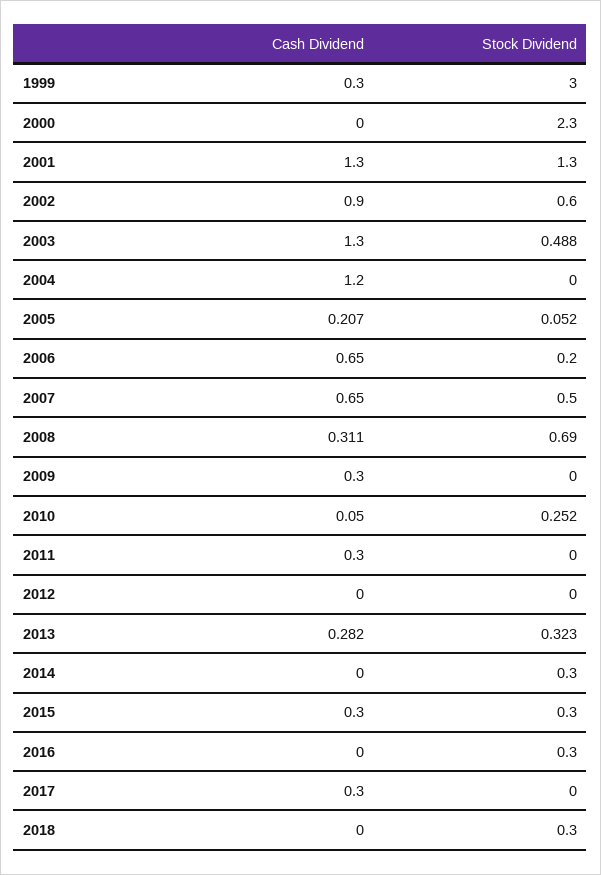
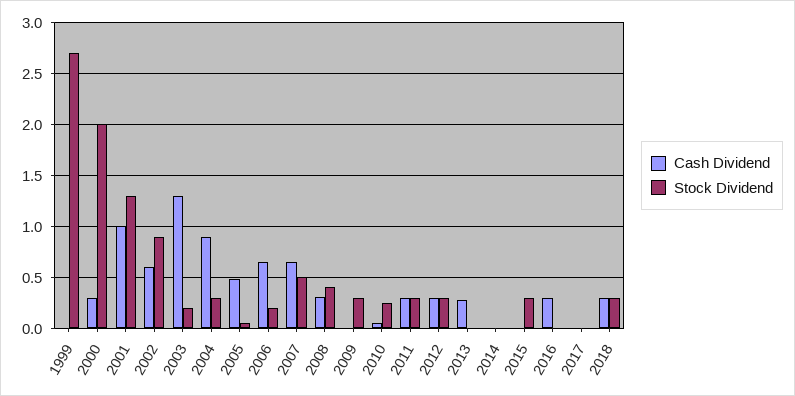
  {
    "Cash Dividend": {
-     "1999": 0.3,
+     "1999": 0,
-     "2000": 0,
+     "2000": 0.3,
-     "2001": 1.3,
+     "2001": 1,
-     "2002": 0.9,
+     "2002": 0.6,
      "2003": 1.3,
-     "2004": 1.2,
+     "2004": 0.9,
-     "2005": 0.207,
+     "2005": 0.5,
      "2006": 0.65,
      "2007": 0.65,
      "2008": 0.311,
-     "2009": 0.3,
+     "2009": 0,
      "2010": 0.05,
      "2011": 0.3,
-     "2012": 0,
+     "2012": 0.3,
      "2013": 0.282,
      "2014": 0,
-     "2015": 0.3,
+     "2015": 0,
-     "2016": 0,
+     "2016": 0.3,
-     "2017": 0.3,
+     "2017": 0,
-     "2018": 0
+     "2018": 0.3
    },
    "Stock Dividend": {
-     "1999": 3,
+     "1999": 2.7,
-     "2000": 2.3,
+     "2000": 2,
      "2001": 1.3,
-     "2002": 0.6,
+     "2002": 0.9,
-     "2003": 0.488,
+     "2003": 0.2,
-     "2004": 0,
+     "2004": 0.3,
      "2005": 0.052,
      "2006": 0.2,
      "2007": 0.5,
-     "2008": 0.69,
+     "2008": 0.4,
-     "2009": 0,
+     "2009": 0.3,
      "2010": 0.252,
-     "2011": 0,
+     "2011": 0.3,
-     "2012": 0,
+     "2012": 0.3,
-     "2013": 0.323,
+     "2013": 0,
-     "2014": 0.3,
+     "2014": 0,
      "2015": 0.3,
-     "2016": 0.3,
+     "2016": 0,
      "2017": 0,
      "2018": 0.3
    }
  }

